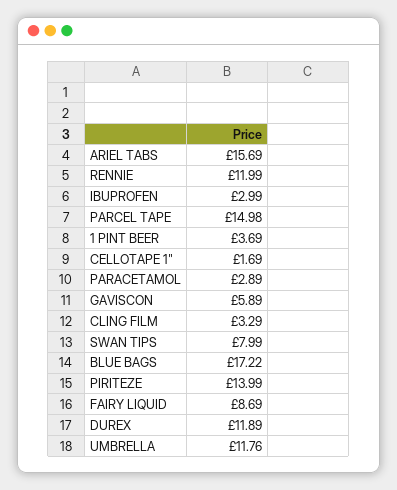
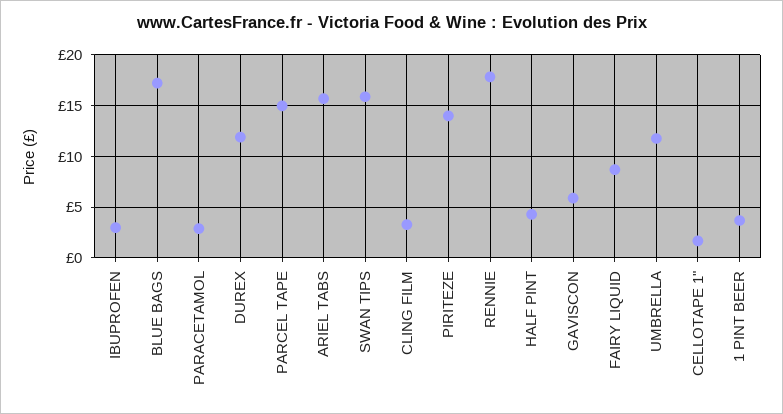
  {
    "ARIEL TABS": 15.69,
-   "RENNIE": 11.99,
+   "RENNIE": 18,
    "IBUPROFEN": 2.99,
    "PARCEL TAPE": 14.98,
    "1 PINT BEER": 3.69,
    "CELLOTAPE 1\"": 1.69,
    "PARACETAMOL": 2.89,
    "GAVISCON": 5.89,
    "CLING FILM": 3.29,
-   "SWAN TIPS": 7.99,
+   "SWAN TIPS": 16,
    "BLUE BAGS": 17.22,
    "PIRITEZE": 13.99,
    "FAIRY LIQUID": 8.69,
    "DUREX": 11.89,
-   "UMBRELLA": 11.76
+   "UMBRELLA": 11.76,
+   "HALF PINT": 4
  }

